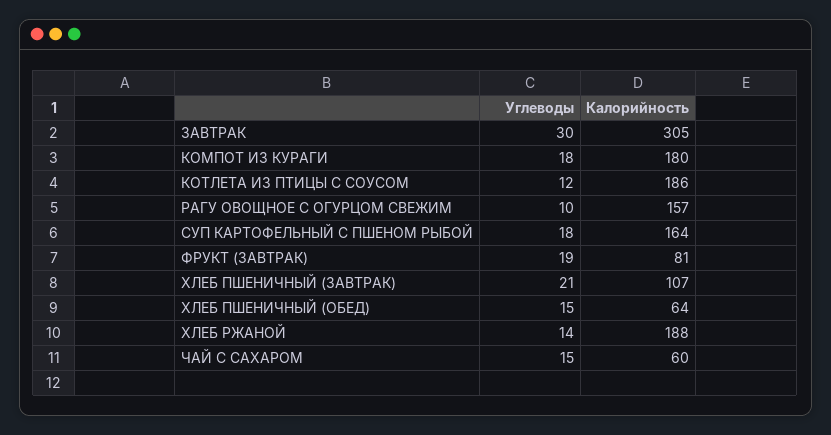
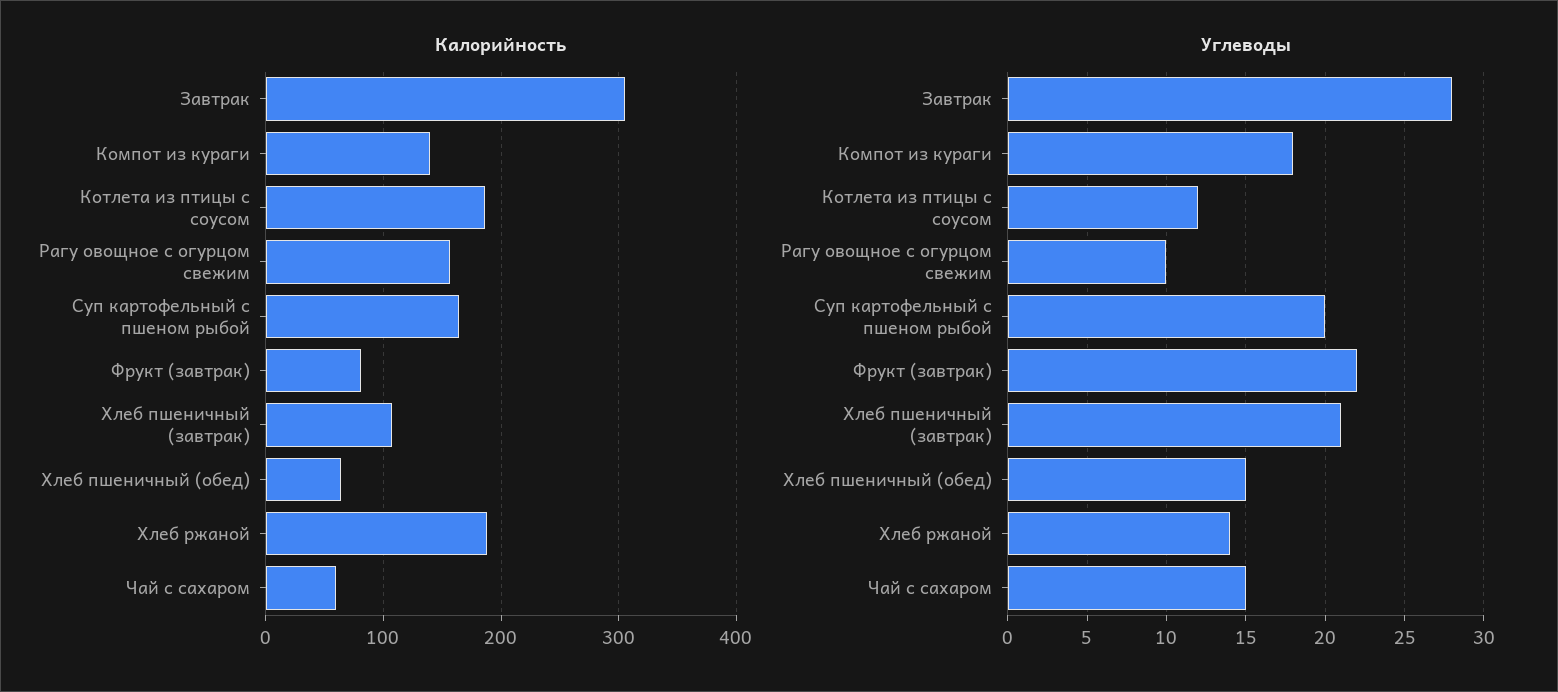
  {
    "Углеводы": {
-     "ЗАВТРАК": 30,
+     "ЗАВТРАК": 28,
      "КОМПОТ ИЗ КУРАГИ": 18,
      "КОТЛЕТА ИЗ ПТИЦЫ С СОУСОМ": 12,
      "РАГУ ОВОЩНОЕ С ОГУРЦОМ СВЕЖИМ": 10,
-     "СУП КАРТОФЕЛЬНЫЙ С ПШЕНОМ РЫБОЙ": 18,
+     "СУП КАРТОФЕЛЬНЫЙ С ПШЕНОМ РЫБОЙ": 20,
-     "ФРУКТ (ЗАВТРАК)": 19,
+     "ФРУКТ (ЗАВТРАК)": 22,
      "ХЛЕБ ПШЕНИЧНЫЙ (ЗАВТРАК)": 21,
      "ХЛЕБ ПШЕНИЧНЫЙ (ОБЕД)": 15,
      "ХЛЕБ РЖАНОЙ": 14,
      "ЧАЙ С САХАРОМ": 15
    },
    "Калорийность": {
      "ЗАВТРАК": 305,
-     "КОМПОТ ИЗ КУРАГИ": 180,
+     "КОМПОТ ИЗ КУРАГИ": 140,
      "КОТЛЕТА ИЗ ПТИЦЫ С СОУСОМ": 186,
      "РАГУ ОВОЩНОЕ С ОГУРЦОМ СВЕЖИМ": 157,
      "СУП КАРТОФЕЛЬНЫЙ С ПШЕНОМ РЫБОЙ": 164,
      "ФРУКТ (ЗАВТРАК)": 81,
      "ХЛЕБ ПШЕНИЧНЫЙ (ЗАВТРАК)": 107,
      "ХЛЕБ ПШЕНИЧНЫЙ (ОБЕД)": 64,
      "ХЛЕБ РЖАНОЙ": 188,
      "ЧАЙ С САХАРОМ": 60
    }
  }

